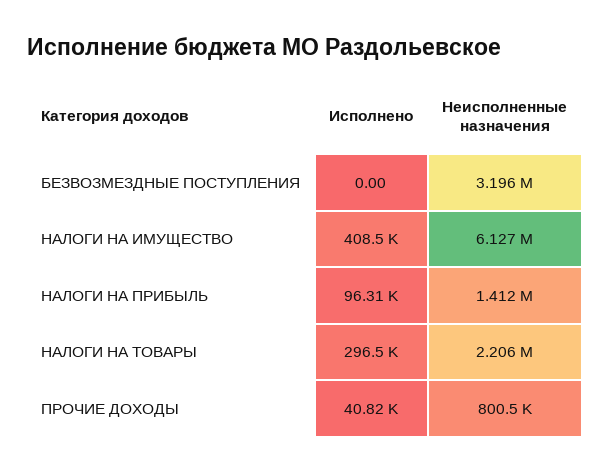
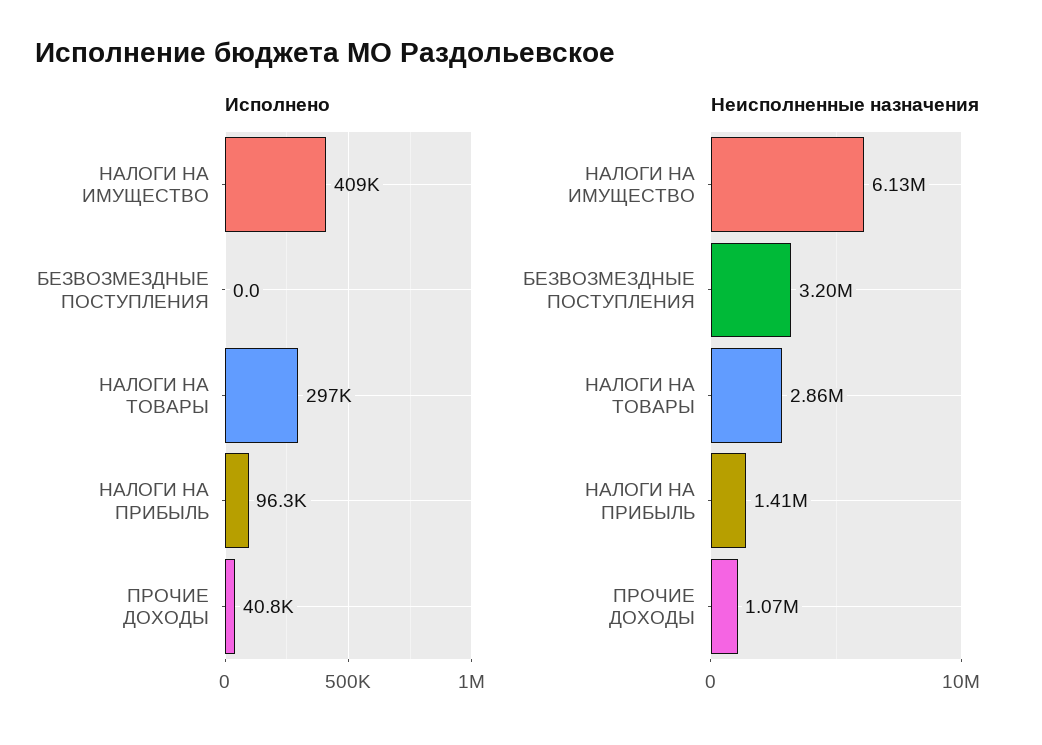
  {
    "Исполнено": {
      "БЕЗВОЗМЕЗДНЫЕ ПОСТУПЛЕНИЯ": 0,
      "НАЛОГИ НА ИМУЩЕСТВО": 408500,
      "НАЛОГИ НА ПРИБЫЛЬ": 96310,
      "НАЛОГИ НА ТОВАРЫ": 296500,
      "ПРОЧИЕ ДОХОДЫ": 40820
    },
    "Неисполненные назначения": {
      "БЕЗВОЗМЕЗДНЫЕ ПОСТУПЛЕНИЯ": 3196000,
      "НАЛОГИ НА ИМУЩЕСТВО": 6127000,
      "НАЛОГИ НА ПРИБЫЛЬ": 1412000,
-     "НАЛОГИ НА ТОВАРЫ": 2206000,
+     "НАЛОГИ НА ТОВАРЫ": 2860000,
-     "ПРОЧИЕ ДОХОДЫ": 800500
+     "ПРОЧИЕ ДОХОДЫ": 1070000
    }
  }

